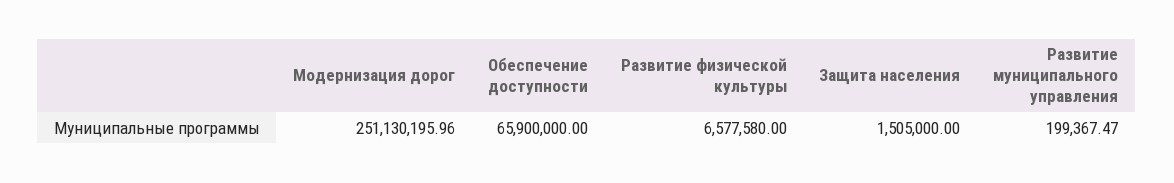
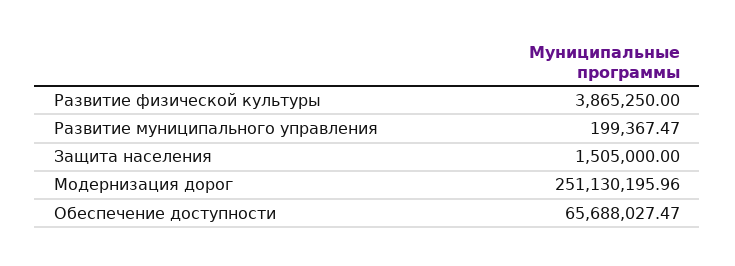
  {
    "Модернизация дорог": 251130195.96,
-   "Обеспечение доступности": 65900000,
+   "Обеспечение доступности": 65688027.47,
-   "Развитие физической культуры": 6577580,
+   "Развитие физической культуры": 3865250,
    "Защита населения": 1505000,
    "Развитие муниципального управления": 199367.47
  }

